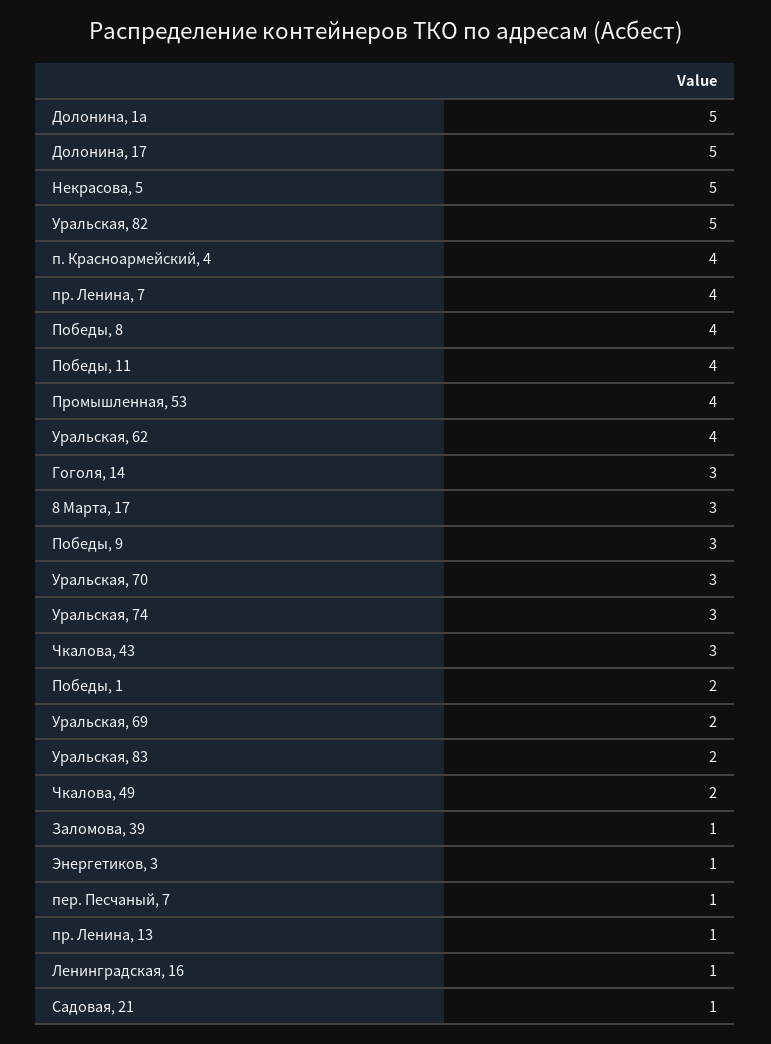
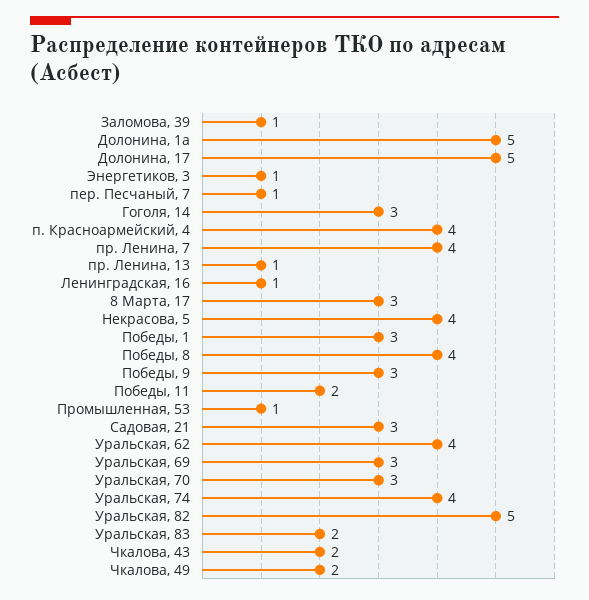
  {
    "Долонина, 1а": 5,
    "Долонина, 17": 5,
-   "Некрасова, 5": 5,
+   "Некрасова, 5": 4,
    "Уральская, 82": 5,
    "п. Красноармейский, 4": 4,
    "пр. Ленина, 7": 4,
    "Победы, 8": 4,
-   "Победы, 11": 4,
+   "Победы, 11": 2,
-   "Промышленная, 53": 4,
+   "Промышленная, 53": 1,
    "Уральская, 62": 4,
    "Гоголя, 14": 3,
    "8 Марта, 17": 3,
    "Победы, 9": 3,
    "Уральская, 70": 3,
-   "Уральская, 74": 3,
+   "Уральская, 74": 4,
-   "Чкалова, 43": 3,
+   "Чкалова, 43": 2,
-   "Победы, 1": 2,
+   "Победы, 1": 3,
-   "Уральская, 69": 2,
+   "Уральская, 69": 3,
    "Уральская, 83": 2,
    "Чкалова, 49": 2,
    "Заломова, 39": 1,
    "Энергетиков, 3": 1,
    "пер. Песчаный, 7": 1,
    "пр. Ленина, 13": 1,
    "Ленинградская, 16": 1,
-   "Садовая, 21": 1
+   "Садовая, 21": 3
  }

